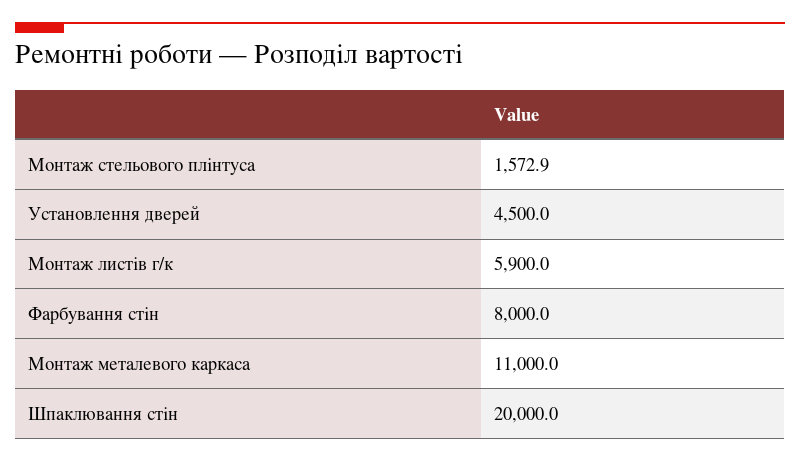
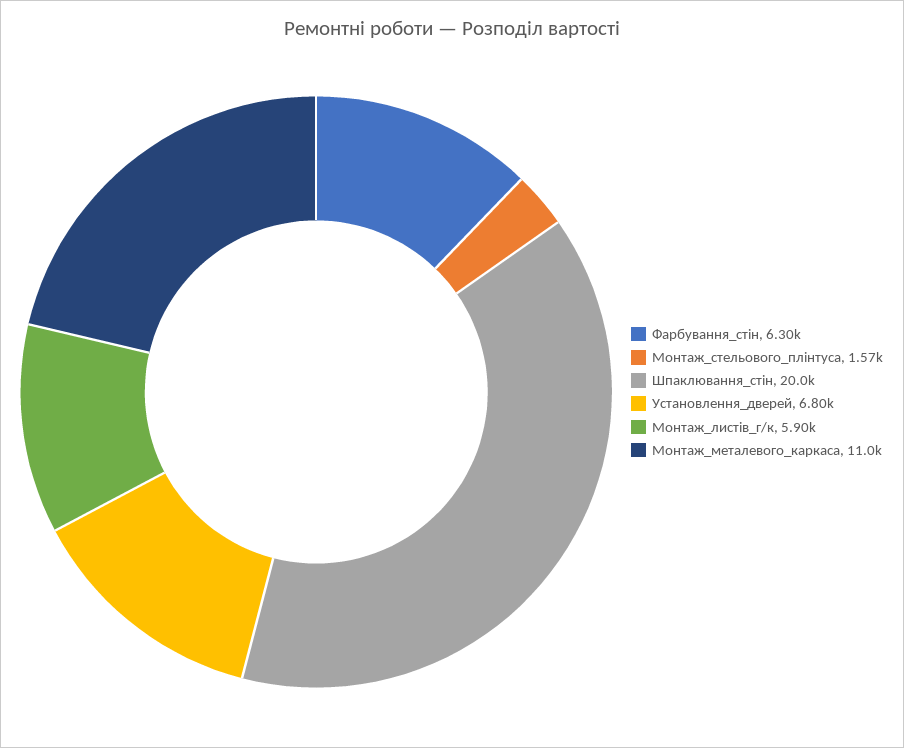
  {
    "Монтаж стельового плінтуса": 1572.9,
-   "Установлення дверей": 4500,
+   "Установлення дверей": 6800,
    "Монтаж листів г/к": 5900,
-   "Фарбування стін": 8000,
+   "Фарбування стін": 6300,
    "Монтаж металевого каркаса": 11000,
    "Шпаклювання стін": 20000
  }

